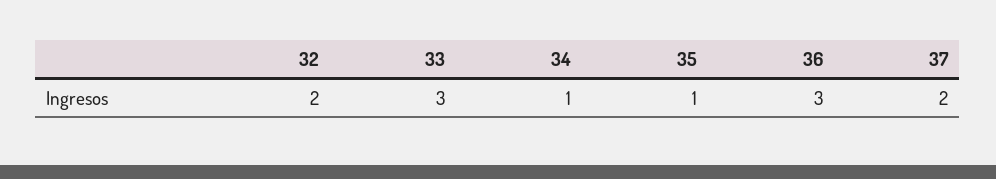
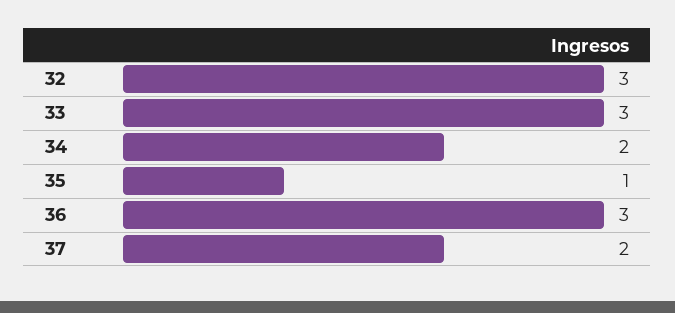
  {
-   "32": 2,
+   "32": 3,
    "33": 3,
-   "34": 1,
+   "34": 2,
    "35": 1,
    "36": 3,
    "37": 2
  }

